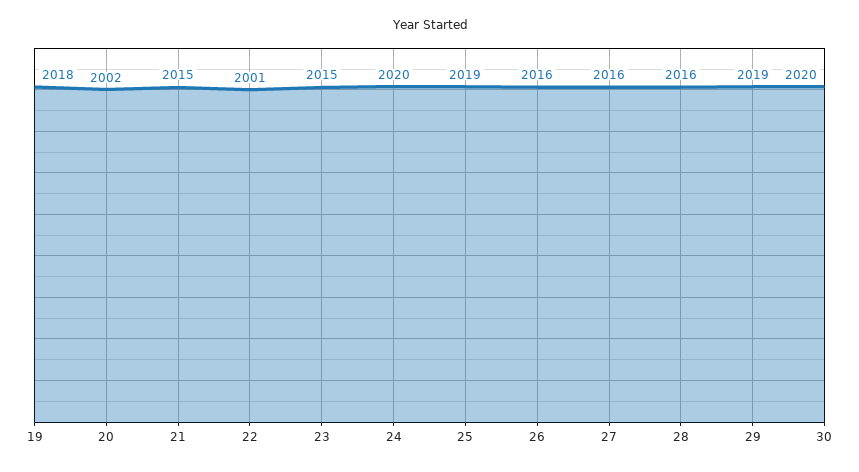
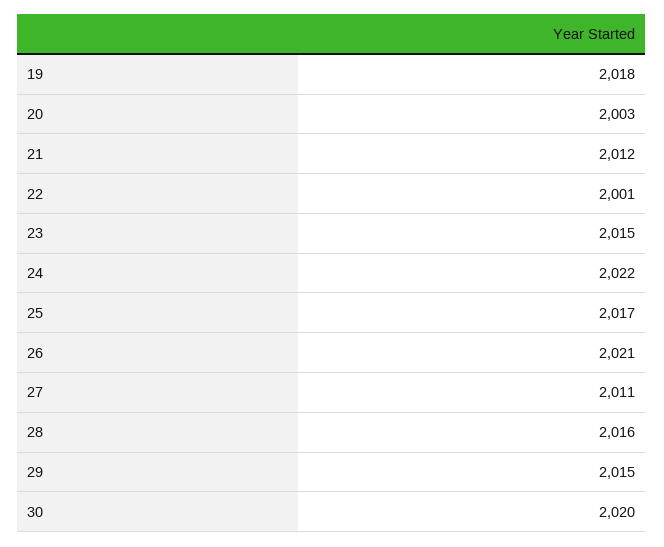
  {
    "19": 2018,
-   "20": 2002,
+   "20": 2003,
-   "21": 2015,
+   "21": 2012,
    "22": 2001,
    "23": 2015,
-   "24": 2020,
+   "24": 2022,
-   "25": 2019,
+   "25": 2017,
-   "26": 2016,
+   "26": 2021,
-   "27": 2016,
+   "27": 2011,
    "28": 2016,
-   "29": 2019,
+   "29": 2015,
    "30": 2020
  }

